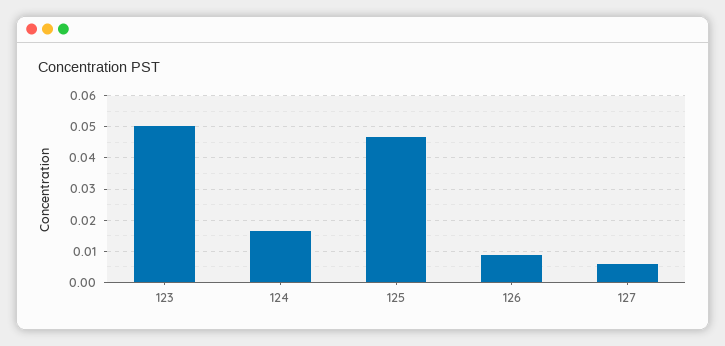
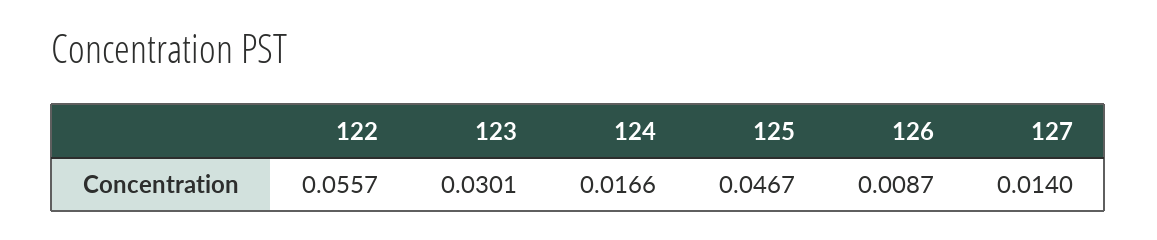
  {
-   "123": 0.05,
+   "123": 0.0301,
    "124": 0.0166,
    "125": 0.0467,
    "126": 0.0087,
-   "127": 0.006
+   "127": 0.014,
+   "122": 0.0557
  }

